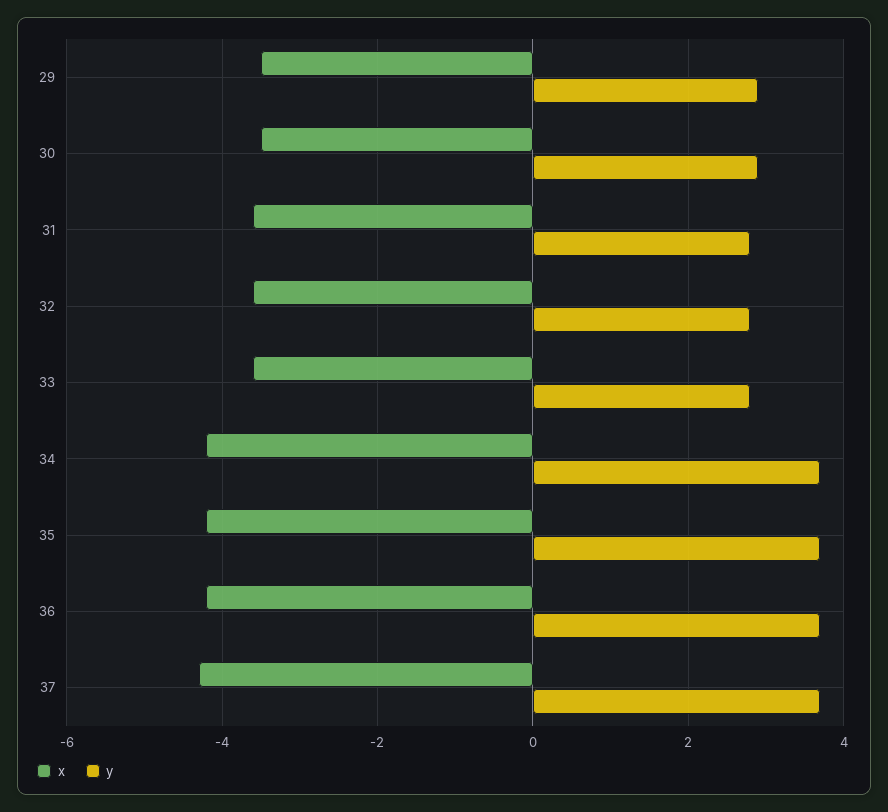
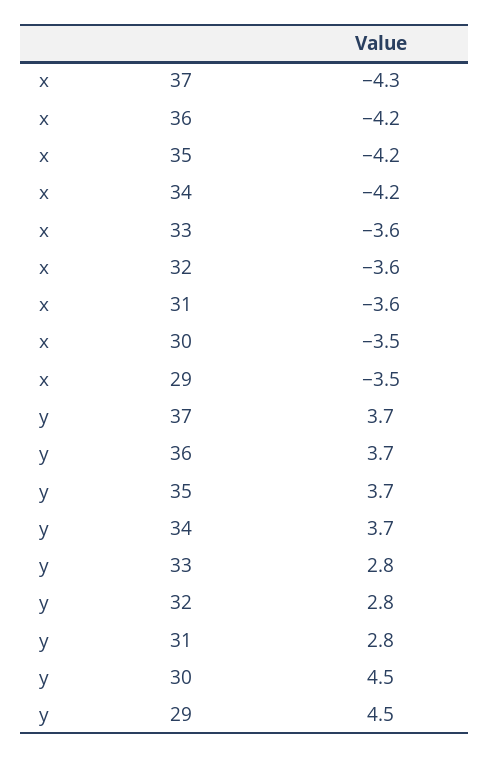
  {
    "x": {
      "29": -3.5,
      "30": -3.5,
      "31": -3.6,
      "32": -3.6,
      "33": -3.6,
      "34": -4.2,
      "35": -4.2,
      "36": -4.2,
      "37": -4.3
    },
    "y": {
-     "29": 3,
+     "29": 4.5,
-     "30": 3,
+     "30": 4.5,
      "31": 2.8,
      "32": 2.8,
      "33": 2.8,
      "34": 3.7,
      "35": 3.7,
      "36": 3.7,
      "37": 3.7
    }
  }

